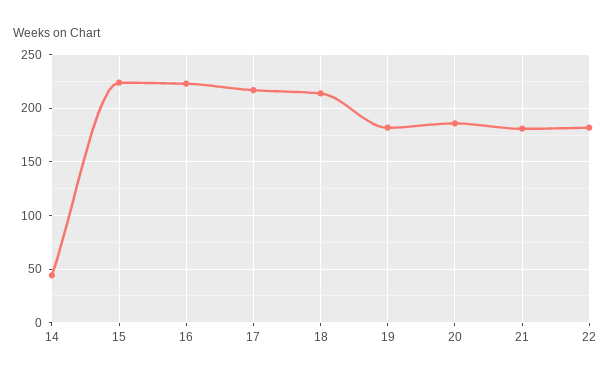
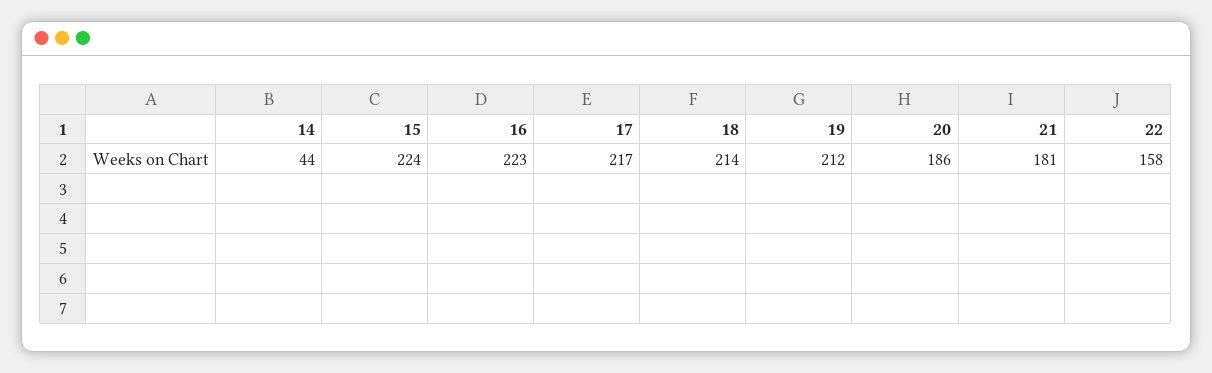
  {
    "14": 44,
    "15": 224,
    "16": 223,
    "17": 217,
    "18": 214,
-   "19": 180,
+   "19": 212,
    "20": 186,
    "21": 181,
-   "22": 180
+   "22": 158
  }

